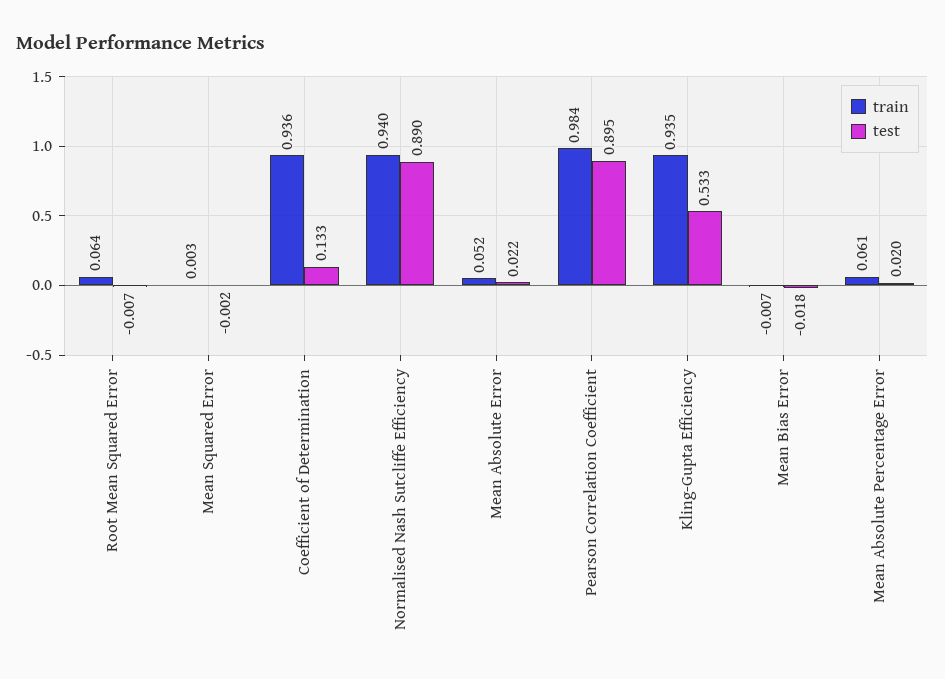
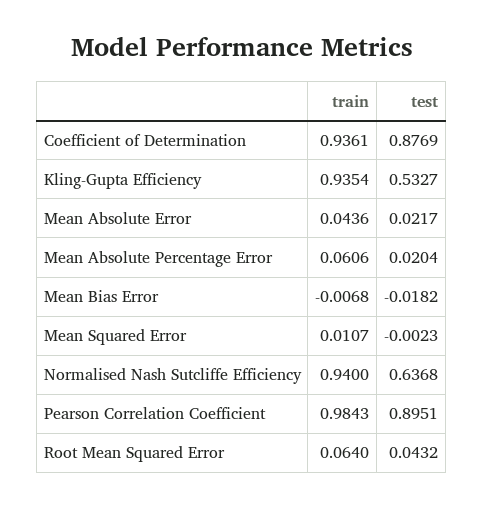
  {
    "train": {
      "Root Mean Squared Error": 0.064,
-     "Mean Squared Error": 0.003,
+     "Mean Squared Error": 0.0107,
      "Coefficient of Determination": 0.9361,
      "Normalised Nash Sutcliffe Efficiency": 0.94,
-     "Mean Absolute Error": 0.052,
+     "Mean Absolute Error": 0.0436,
      "Pearson Correlation Coefficient": 0.9843,
      "Kling-Gupta Efficiency": 0.9354,
      "Mean Bias Error": -0.0068,
      "Mean Absolute Percentage Error": 0.0606
    },
    "test": {
-     "Root Mean Squared Error": -0.007,
+     "Root Mean Squared Error": 0.0432,
      "Mean Squared Error": -0.0023,
-     "Coefficient of Determination": 0.133,
+     "Coefficient of Determination": 0.8769,
-     "Normalised Nash Sutcliffe Efficiency": 0.89,
+     "Normalised Nash Sutcliffe Efficiency": 0.6368,
      "Mean Absolute Error": 0.0217,
      "Pearson Correlation Coefficient": 0.8951,
      "Kling-Gupta Efficiency": 0.5327,
      "Mean Bias Error": -0.0182,
      "Mean Absolute Percentage Error": 0.0204
    }
  }

